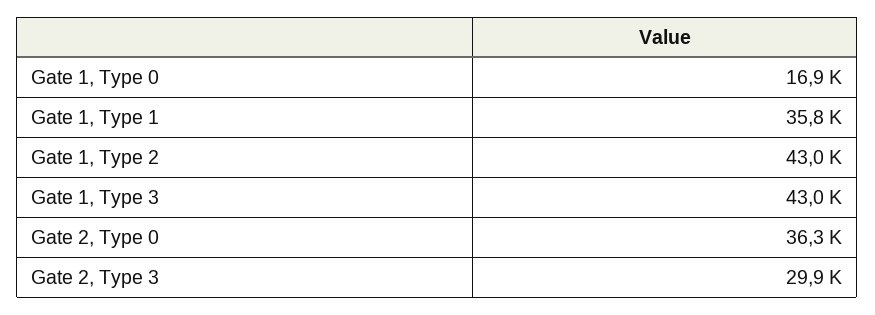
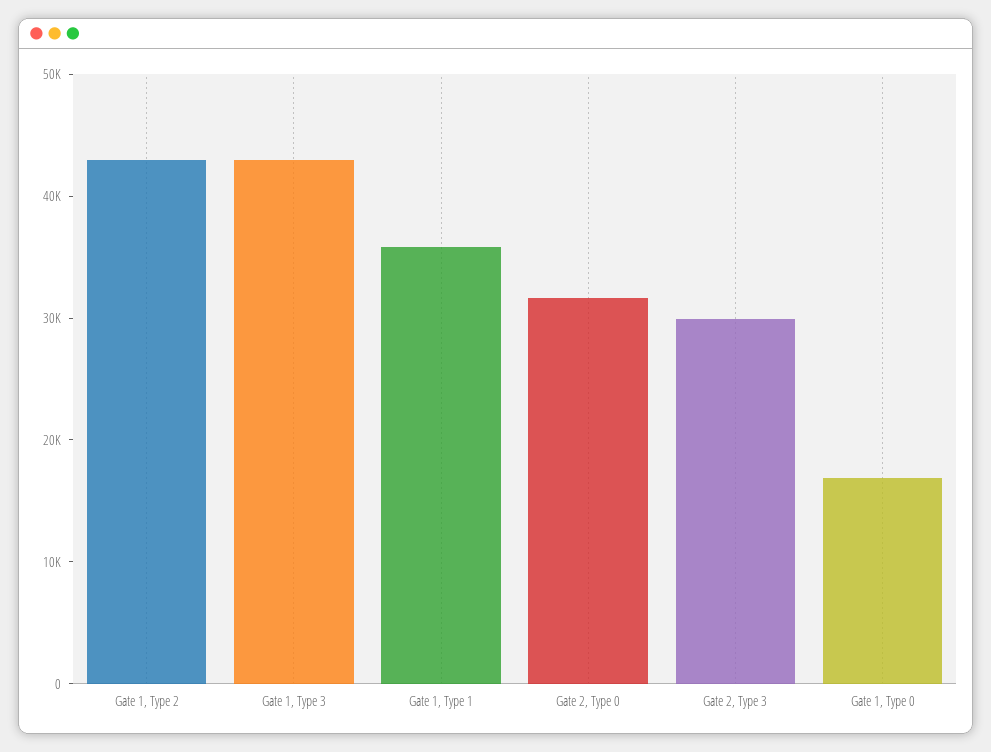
  {
    "Gate 1, Type 0": 16900,
    "Gate 1, Type 1": 35800,
    "Gate 1, Type 2": 43000,
    "Gate 1, Type 3": 43000,
-   "Gate 2, Type 0": 36300,
+   "Gate 2, Type 0": 32000,
    "Gate 2, Type 3": 29900
  }

